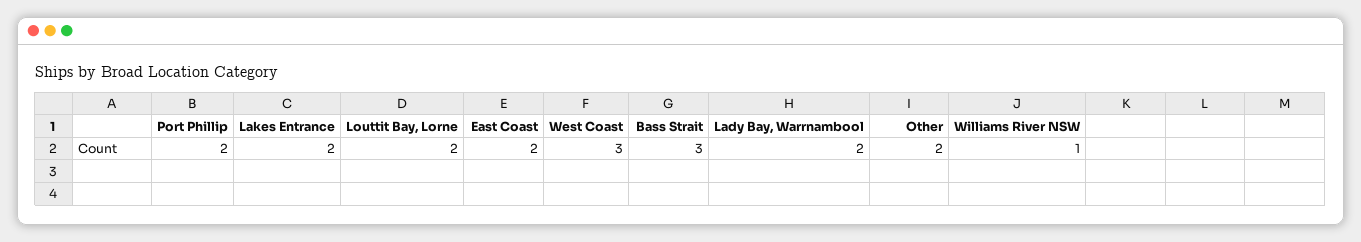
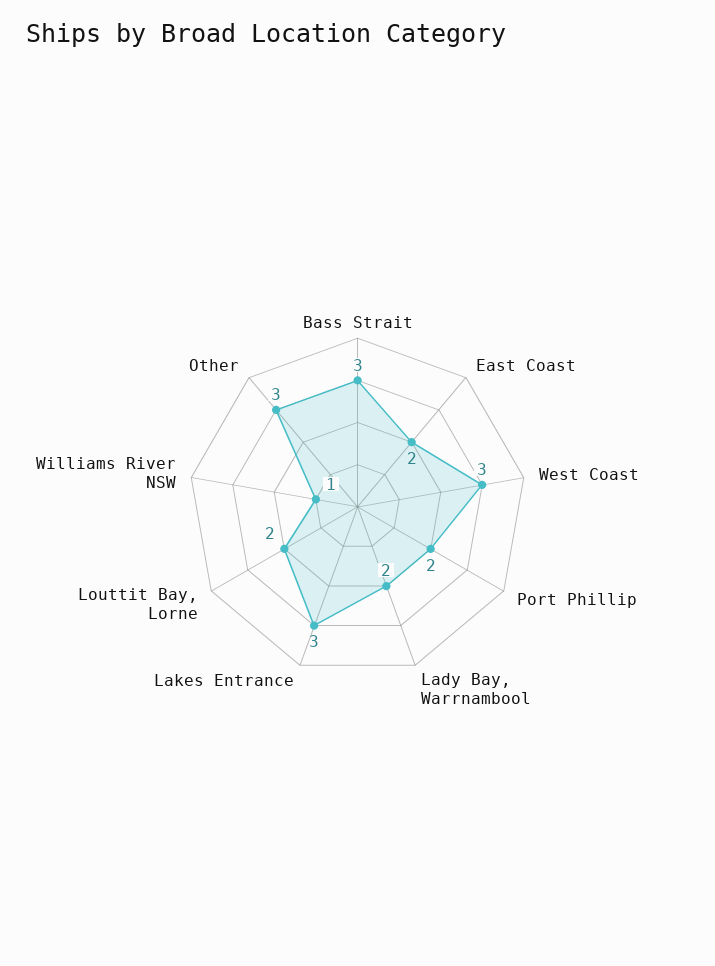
  {
    "Port Phillip": 2,
-   "Lakes Entrance": 2,
+   "Lakes Entrance": 3,
    "Louttit Bay, Lorne": 2,
    "East Coast": 2,
    "West Coast": 3,
    "Bass Strait": 3,
    "Lady Bay, Warrnambool": 2,
-   "Other": 2,
+   "Other": 3,
    "Williams River NSW": 1
  }

